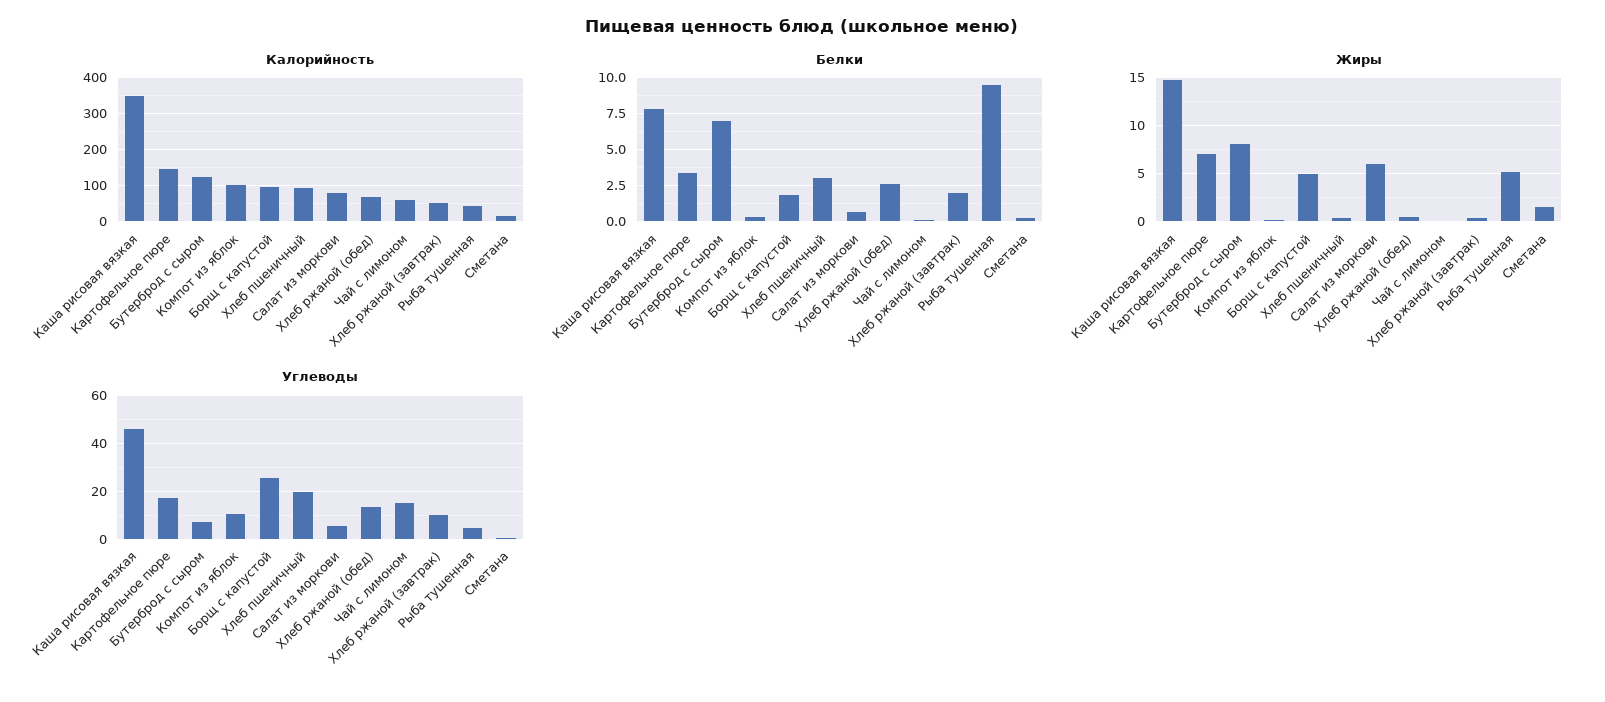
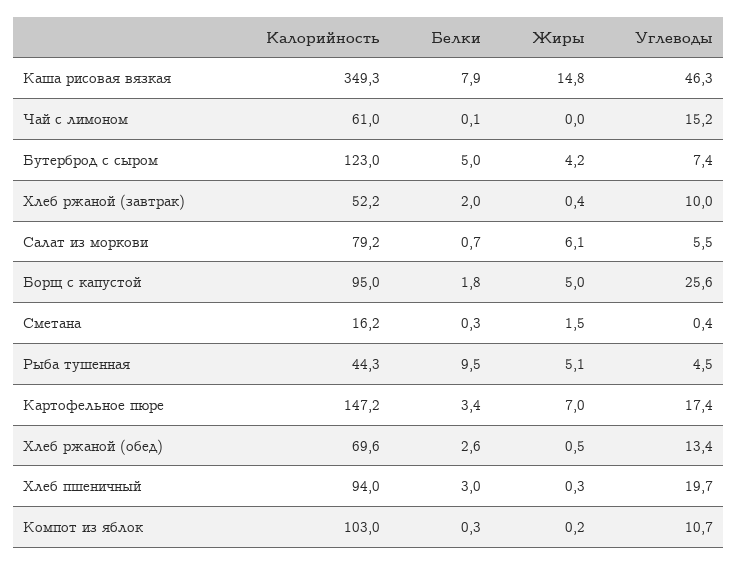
  {
    "Калорийность": {
      "Каша рисовая вязкая": 349.3,
      "Картофельное пюре": 147.2,
      "Бутерброд с сыром": 123,
      "Компот из яблок": 103,
      "Борщ с капустой": 95,
      "Хлеб пшеничный": 94,
      "Салат из моркови": 79.2,
      "Хлеб ржаной (обед)": 69.6,
      "Чай с лимоном": 61,
      "Хлеб ржаной (завтрак)": 52.2,
      "Рыба тушенная": 44.3,
      "Сметана": 16.2
    },
    "Белки": {
      "Каша рисовая вязкая": 7.9,
      "Картофельное пюре": 3.4,
-     "Бутерброд с сыром": 7,
+     "Бутерброд с сыром": 5,
      "Компот из яблок": 0.3,
      "Борщ с капустой": 1.8,
      "Хлеб пшеничный": 3,
      "Салат из моркови": 0.7,
      "Хлеб ржаной (обед)": 2.6,
      "Чай с лимоном": 0.1,
      "Хлеб ржаной (завтрак)": 2,
      "Рыба тушенная": 9.5,
      "Сметана": 0.3
    },
    "Жиры": {
      "Каша рисовая вязкая": 14.8,
      "Картофельное пюре": 7,
-     "Бутерброд с сыром": 8,
+     "Бутерброд с сыром": 4.2,
      "Компот из яблок": 0.2,
      "Борщ с капустой": 5,
      "Хлеб пшеничный": 0.3,
      "Салат из моркови": 6.1,
      "Хлеб ржаной (обед)": 0.5,
      "Чай с лимоном": 0,
      "Хлеб ржаной (завтрак)": 0.4,
      "Рыба тушенная": 5.1,
      "Сметана": 1.5
    },
    "Углеводы": {
      "Каша рисовая вязкая": 46.3,
      "Картофельное пюре": 17.4,
      "Бутерброд с сыром": 7.4,
      "Компот из яблок": 10.7,
      "Борщ с капустой": 25.6,
      "Хлеб пшеничный": 19.7,
      "Салат из моркови": 5.5,
      "Хлеб ржаной (обед)": 13.4,
      "Чай с лимоном": 15.2,
      "Хлеб ржаной (завтрак)": 10,
      "Рыба тушенная": 4.5,
      "Сметана": 0.4
    }
  }

